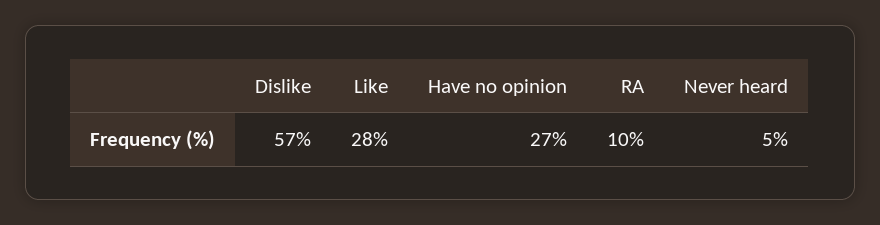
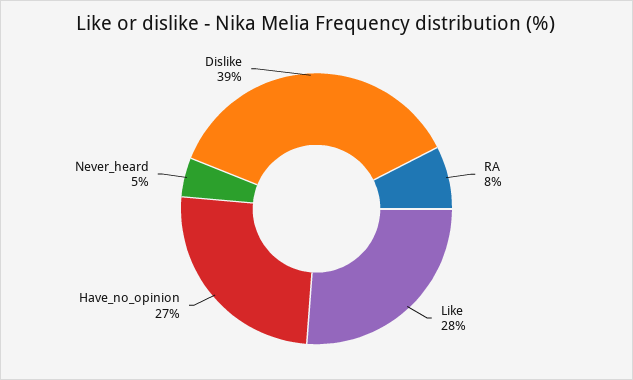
  {
-   "Dislike": 57,
+   "Dislike": 39,
    "Like": 28,
    "Have no opinion": 27,
-   "RA": 10,
+   "RA": 8,
    "Never heard": 5
  }

